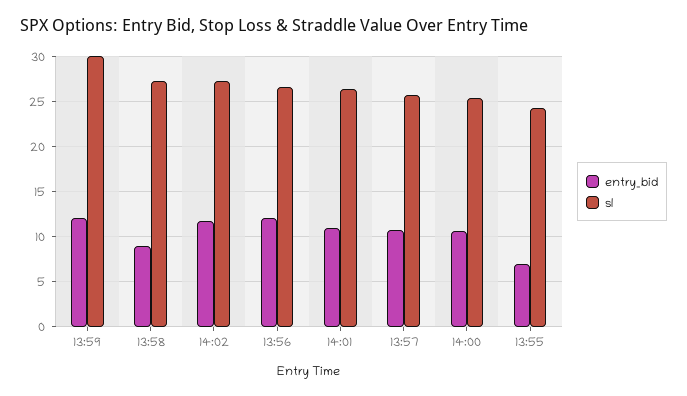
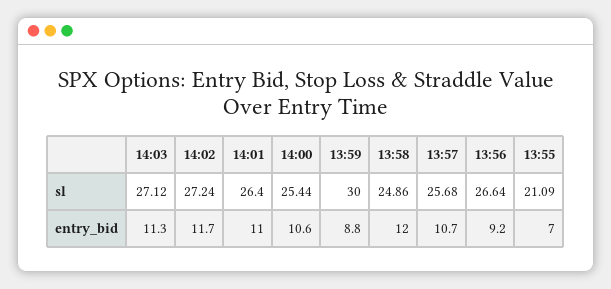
  {
    "entry_bid": {
-     "13:59": 12,
+     "13:59": 8.8,
-     "13:58": 9,
+     "13:58": 12,
      "14:02": 11.7,
-     "13:56": 12,
+     "13:56": 9.2,
      "14:01": 11,
      "13:57": 10.7,
      "14:00": 10.6,
-     "13:55": 7
+     "13:55": 7,
+     "14:03": 11.3
    },
    "sl": {
      "13:59": 30,
-     "13:58": 27,
+     "13:58": 24.86,
      "14:02": 27.24,
      "13:56": 26.64,
      "14:01": 26.4,
      "13:57": 25.68,
      "14:00": 25.44,
-     "13:55": 24
+     "13:55": 21.09,
+     "14:03": 27.12
    }
  }

